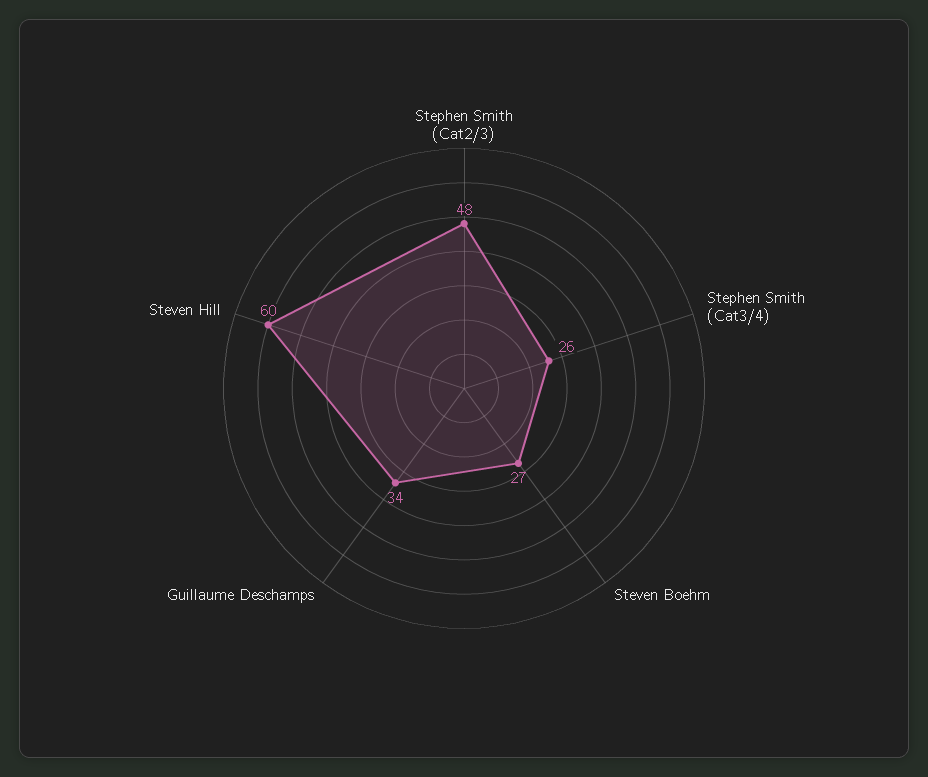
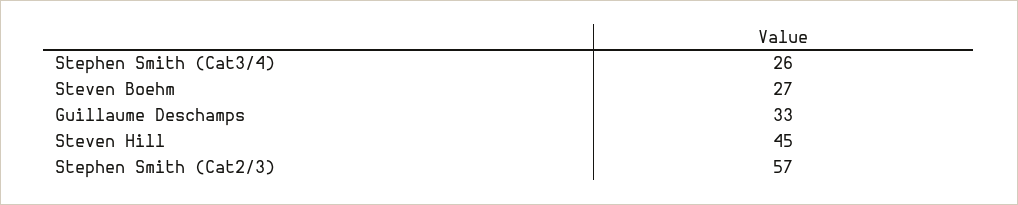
  {
-   "Stephen Smith (Cat2/3)": 48,
+   "Stephen Smith (Cat2/3)": 57,
    "Stephen Smith (Cat3/4)": 26,
    "Steven Boehm": 27,
-   "Guillaume Deschamps": 34,
+   "Guillaume Deschamps": 33,
-   "Steven Hill": 60
+   "Steven Hill": 45
  }

